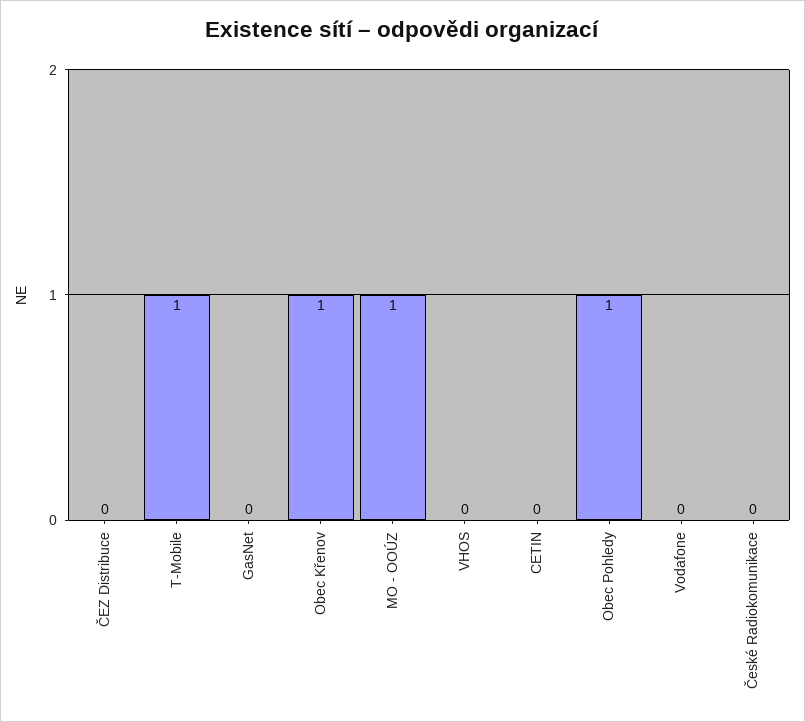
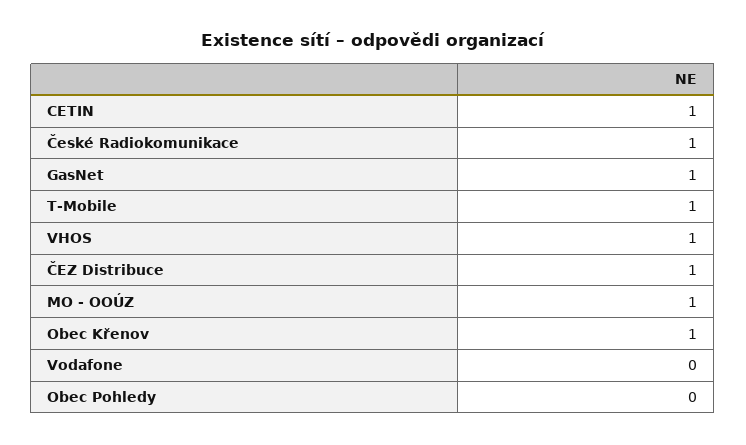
  {
-   "ČEZ Distribuce": 0,
+   "ČEZ Distribuce": 1,
    "T-Mobile": 1,
-   "GasNet": 0,
+   "GasNet": 1,
    "Obec Křenov": 1,
    "MO - OOÚZ": 1,
-   "VHOS": 0,
+   "VHOS": 1,
-   "CETIN": 0,
+   "CETIN": 1,
-   "Obec Pohledy": 1,
+   "Obec Pohledy": 0,
    "Vodafone": 0,
-   "České Radiokomunikace": 0
+   "České Radiokomunikace": 1
  }

